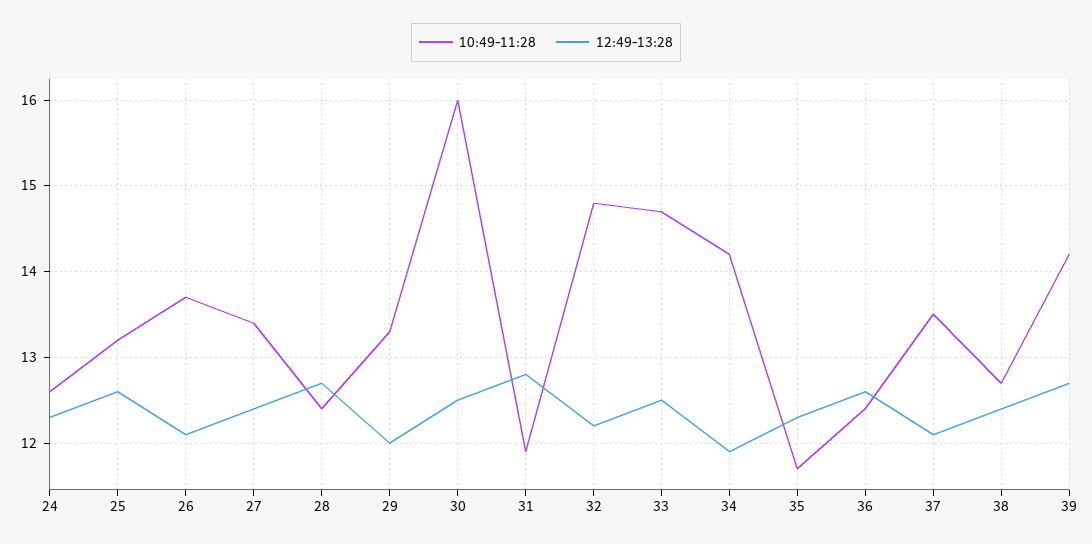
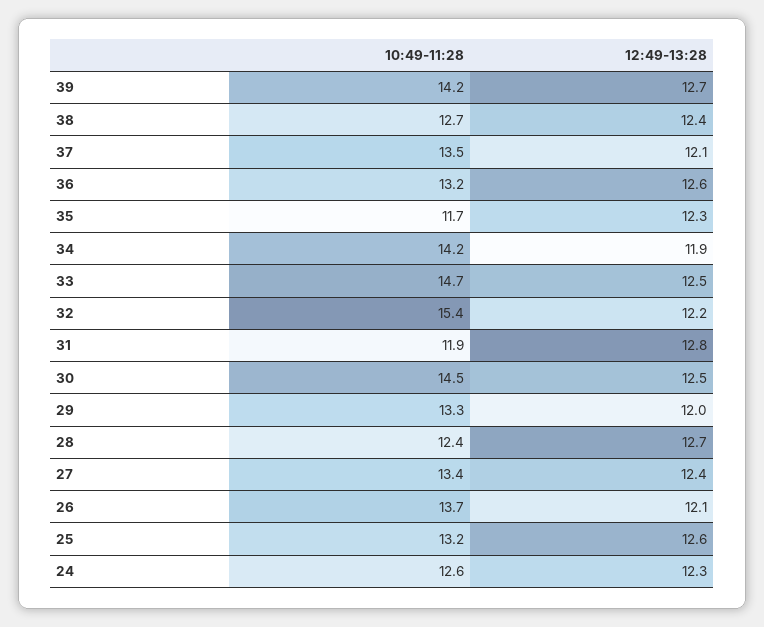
  {
    "10:49-11:28": {
      "24": 12.6,
      "25": 13.2,
      "26": 13.7,
      "27": 13.4,
      "28": 12.4,
      "29": 13.3,
-     "30": 16,
+     "30": 14.5,
      "31": 11.9,
-     "32": 14.8,
+     "32": 15.4,
      "33": 14.7,
      "34": 14.2,
      "35": 11.7,
-     "36": 12.4,
+     "36": 13.2,
      "37": 13.5,
      "38": 12.7,
      "39": 14.2
    },
    "12:49-13:28": {
      "24": 12.3,
      "25": 12.6,
      "26": 12.1,
      "27": 12.4,
      "28": 12.7,
      "29": 12,
      "30": 12.5,
      "31": 12.8,
      "32": 12.2,
      "33": 12.5,
      "34": 11.9,
      "35": 12.3,
      "36": 12.6,
      "37": 12.1,
      "38": 12.4,
      "39": 12.7
    }
  }

